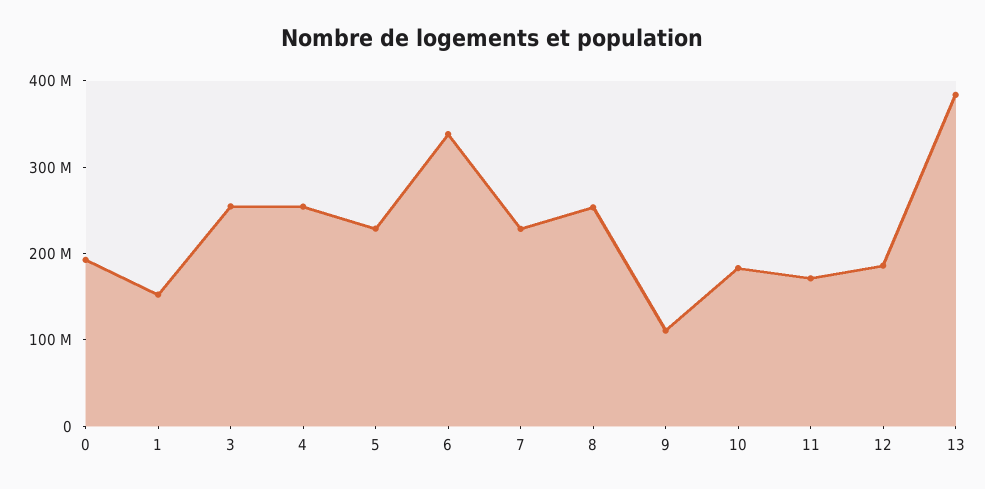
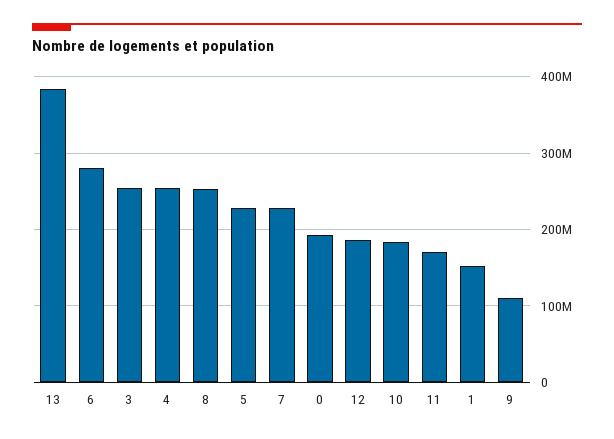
  {
    "0": 190000000,
    "1": 150000000,
    "3": 250000000,
    "4": 250000000,
    "5": 230000000,
-   "6": 340000000,
+   "6": 280000000,
    "7": 230000000,
    "8": 250000000,
    "9": 110000000,
    "10": 180000000,
    "11": 170000000,
    "12": 190000000,
    "13": 380000000
  }

